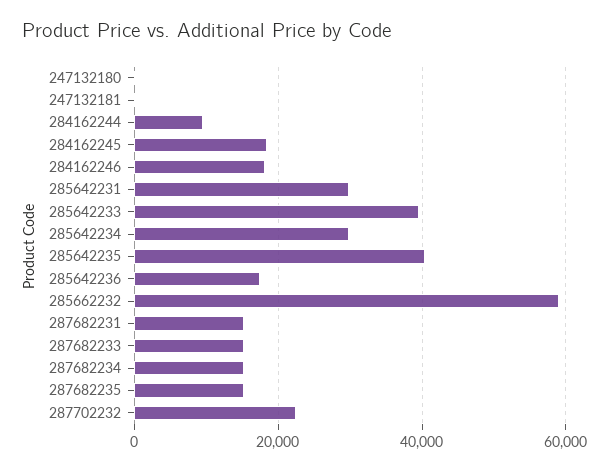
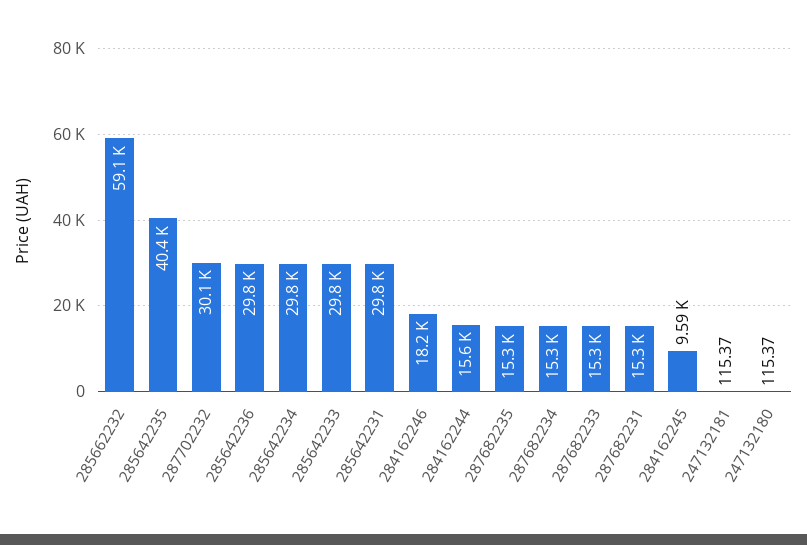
  {
    "247132180": 115.37,
    "247132181": 115.37,
-   "284162244": 10000,
+   "284162244": 15600,
-   "284162245": 18000,
+   "284162245": 9590,
    "284162246": 18200,
    "285642231": 29800,
-   "285642233": 40000,
+   "285642233": 29800,
    "285642234": 29800,
    "285642235": 40400,
-   "285642236": 18000,
+   "285642236": 29800,
    "285662232": 59100,
    "287682231": 15300,
    "287682233": 15300,
    "287682234": 15300,
    "287682235": 15300,
-   "287702232": 22000
+   "287702232": 30100
  }

